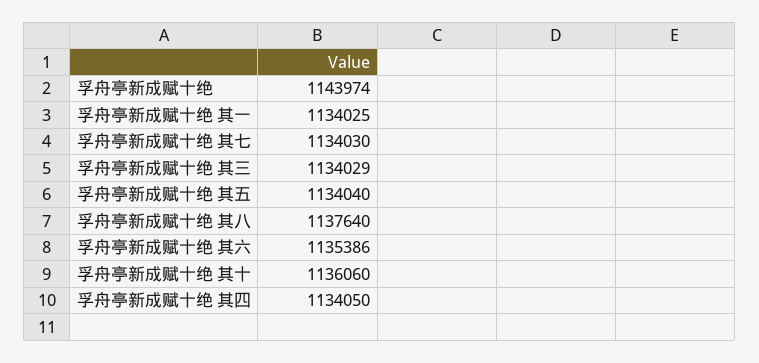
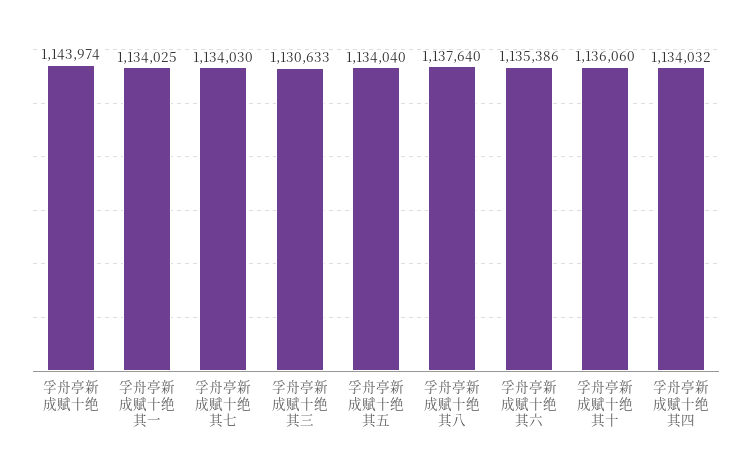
  {
    "孚舟亭新成赋十绝": 1143974,
    "孚舟亭新成赋十绝 其一": 1134025,
    "孚舟亭新成赋十绝 其七": 1134030,
-   "孚舟亭新成赋十绝 其三": 1134029,
+   "孚舟亭新成赋十绝 其三": 1130633,
    "孚舟亭新成赋十绝 其五": 1134040,
    "孚舟亭新成赋十绝 其八": 1137640,
    "孚舟亭新成赋十绝 其六": 1135386,
    "孚舟亭新成赋十绝 其十": 1136060,
-   "孚舟亭新成赋十绝 其四": 1134050
+   "孚舟亭新成赋十绝 其四": 1134032
  }

